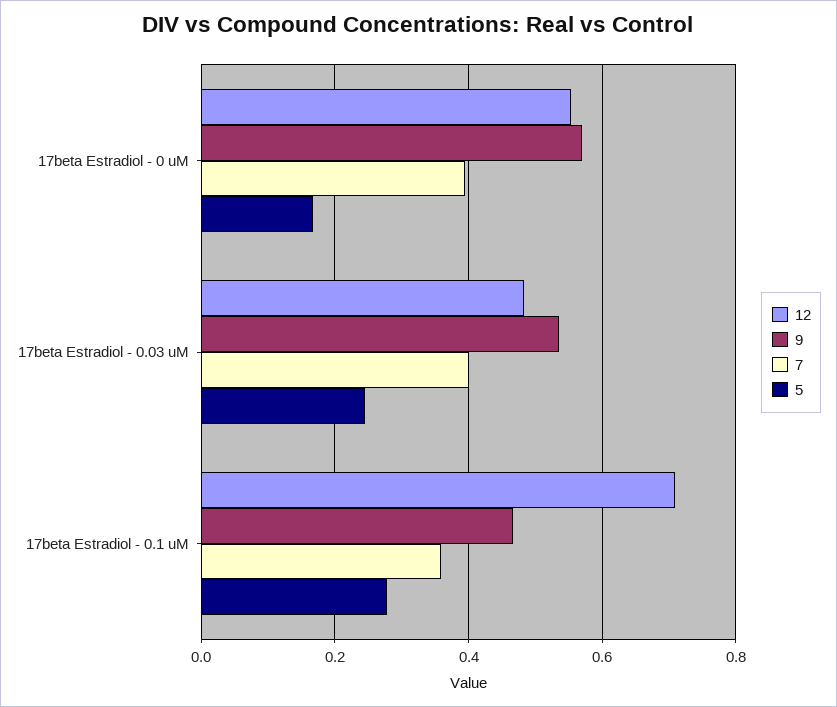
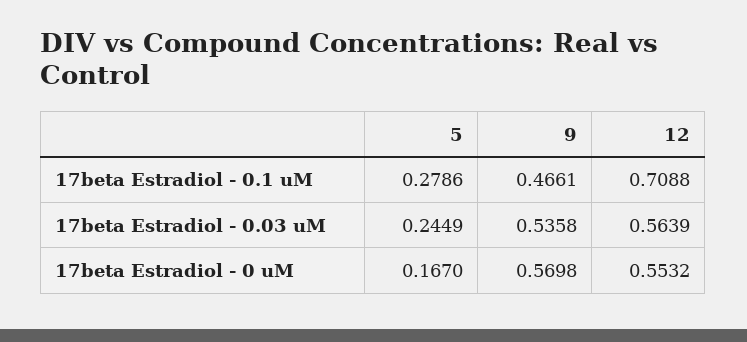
  {
    "12": {
      "17beta Estradiol - 0 uM": 0.5532,
-     "17beta Estradiol - 0.03 uM": 0.48,
+     "17beta Estradiol - 0.03 uM": 0.5639,
      "17beta Estradiol - 0.1 uM": 0.7088
    },
    "9": {
      "17beta Estradiol - 0 uM": 0.5698,
      "17beta Estradiol - 0.03 uM": 0.5358,
      "17beta Estradiol - 0.1 uM": 0.4661
    },
-   "7": {
-     "17beta Estradiol - 0 uM": 0.4,
-     "17beta Estradiol - 0.03 uM": 0.4,
-     "17beta Estradiol - 0.1 uM": 0.36
-   },
    "5": {
      "17beta Estradiol - 0 uM": 0.167,
      "17beta Estradiol - 0.03 uM": 0.2449,
      "17beta Estradiol - 0.1 uM": 0.2786
    }
  }

